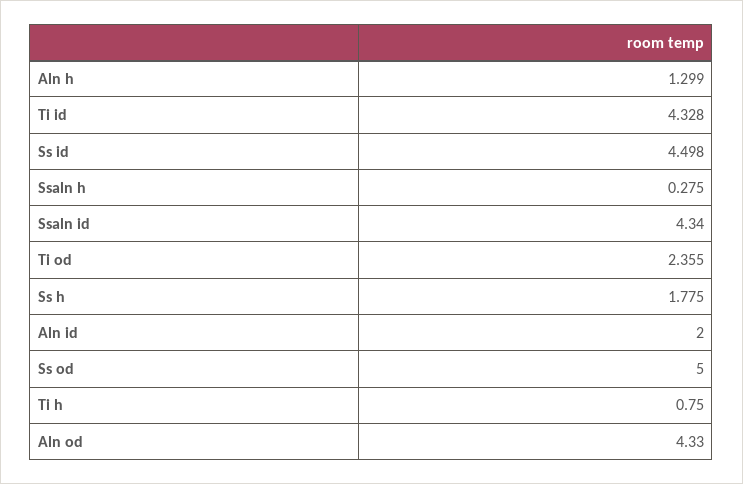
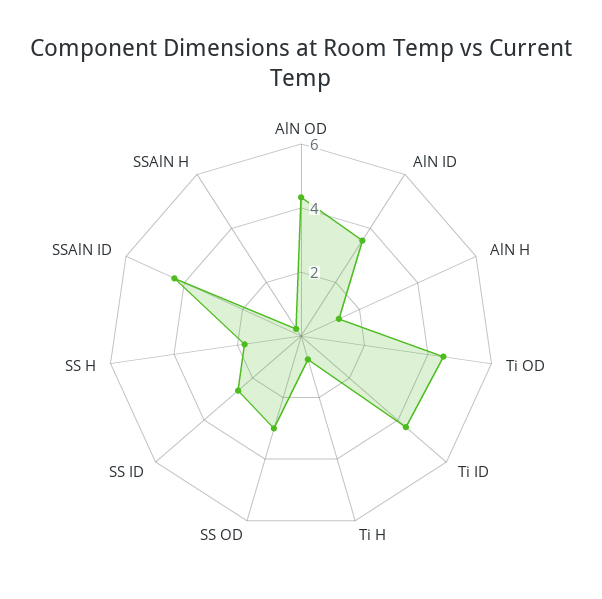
  {
    "Aln h": 1.299,
    "Ti id": 4.328,
-   "Ss id": 4.498,
+   "Ss id": 2.5,
    "Ssaln h": 0.275,
    "Ssaln id": 4.34,
-   "Ti od": 2.355,
+   "Ti od": 4.5,
    "Ss h": 1.775,
-   "Aln id": 2,
+   "Aln id": 3.5,
-   "Ss od": 5,
+   "Ss od": 3,
    "Ti h": 0.75,
    "Aln od": 4.33
  }

